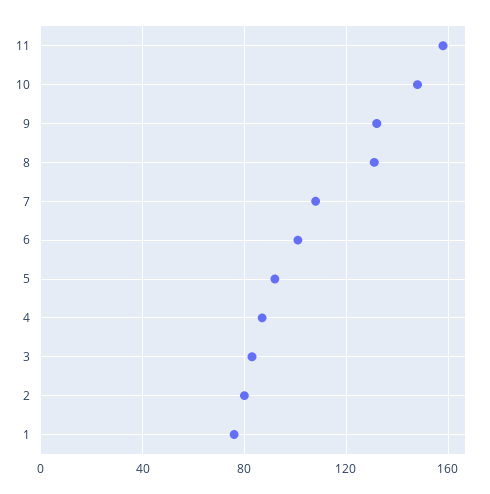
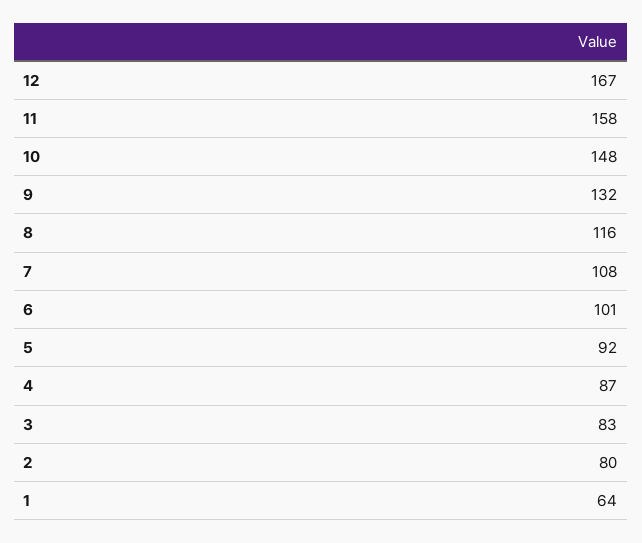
  {
    "11": 158,
    "10": 148,
    "9": 132,
-   "8": 130,
+   "8": 116,
    "7": 108,
    "6": 101,
    "5": 92,
    "4": 87,
    "3": 83,
    "2": 80,
-   "1": 75
+   "1": 64,
+   "12": 167
  }

